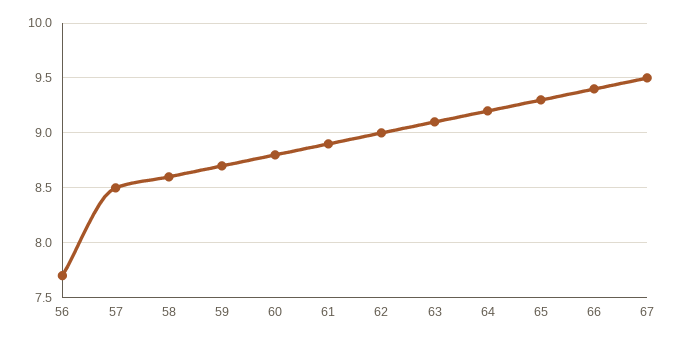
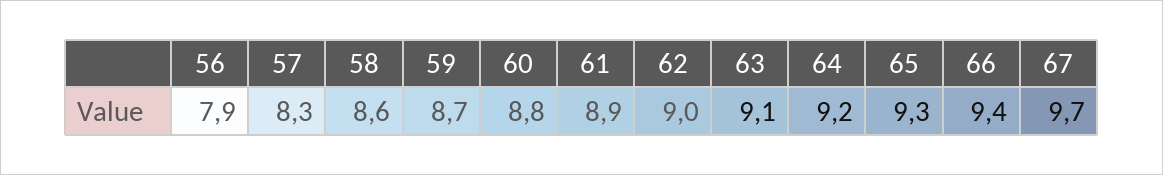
  {
-   "56": 7.7,
+   "56": 7.9,
-   "57": 8.5,
+   "57": 8.3,
    "58": 8.6,
    "59": 8.7,
    "60": 8.8,
    "61": 8.9,
    "62": 9,
    "63": 9.1,
    "64": 9.2,
    "65": 9.3,
    "66": 9.4,
-   "67": 9.5
+   "67": 9.7
  }

